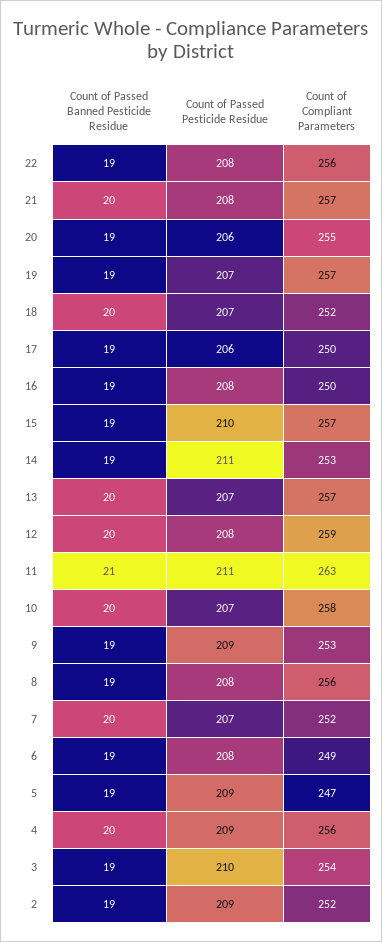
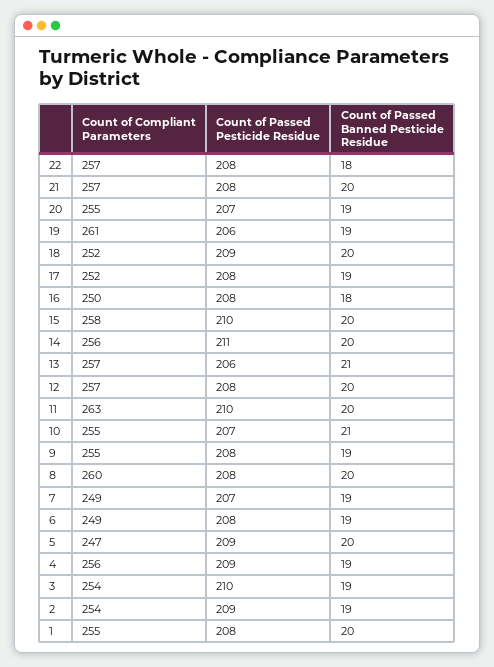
  {
    "Count of Passed Banned Pesticide Residue": {
-     "22": 19,
+     "22": 18,
      "21": 20,
      "20": 19,
      "19": 19,
      "18": 20,
      "17": 19,
-     "16": 19,
+     "16": 18,
-     "15": 19,
+     "15": 20,
-     "14": 19,
+     "14": 20,
-     "13": 20,
+     "13": 21,
      "12": 20,
-     "11": 21,
+     "11": 20,
-     "10": 20,
+     "10": 21,
      "9": 19,
-     "8": 19,
+     "8": 20,
-     "7": 20,
+     "7": 19,
      "6": 19,
-     "5": 19,
+     "5": 20,
-     "4": 20,
+     "4": 19,
      "3": 19,
-     "2": 19
+     "2": 19,
+     "1": 20
    },
    "Count of Passed Pesticide Residue": {
      "22": 208,
      "21": 208,
-     "20": 206,
+     "20": 207,
-     "19": 207,
+     "19": 206,
-     "18": 207,
+     "18": 209,
-     "17": 206,
+     "17": 208,
      "16": 208,
      "15": 210,
      "14": 211,
-     "13": 207,
+     "13": 206,
      "12": 208,
-     "11": 211,
+     "11": 210,
      "10": 207,
-     "9": 209,
+     "9": 208,
      "8": 208,
      "7": 207,
      "6": 208,
      "5": 209,
      "4": 209,
      "3": 210,
-     "2": 209
+     "2": 209,
+     "1": 208
    },
    "Count of Compliant Parameters": {
-     "22": 256,
+     "22": 257,
      "21": 257,
      "20": 255,
-     "19": 257,
+     "19": 261,
      "18": 252,
-     "17": 250,
+     "17": 252,
      "16": 250,
-     "15": 257,
+     "15": 258,
-     "14": 253,
+     "14": 256,
      "13": 257,
-     "12": 259,
+     "12": 257,
      "11": 263,
-     "10": 258,
+     "10": 255,
-     "9": 253,
+     "9": 255,
-     "8": 256,
+     "8": 260,
-     "7": 252,
+     "7": 249,
      "6": 249,
      "5": 247,
      "4": 256,
      "3": 254,
-     "2": 252
+     "2": 254,
+     "1": 255
    }
  }

